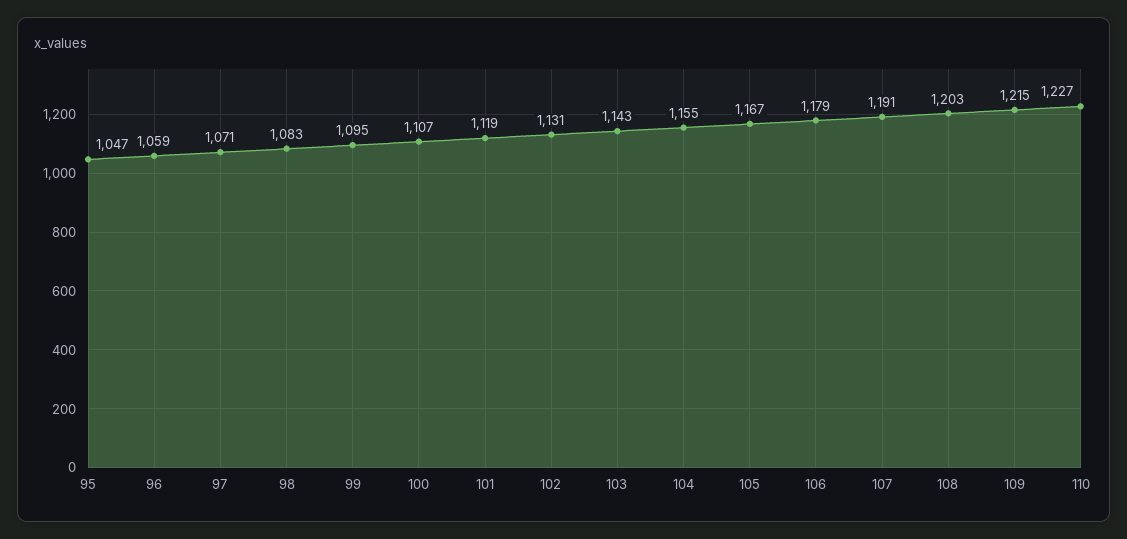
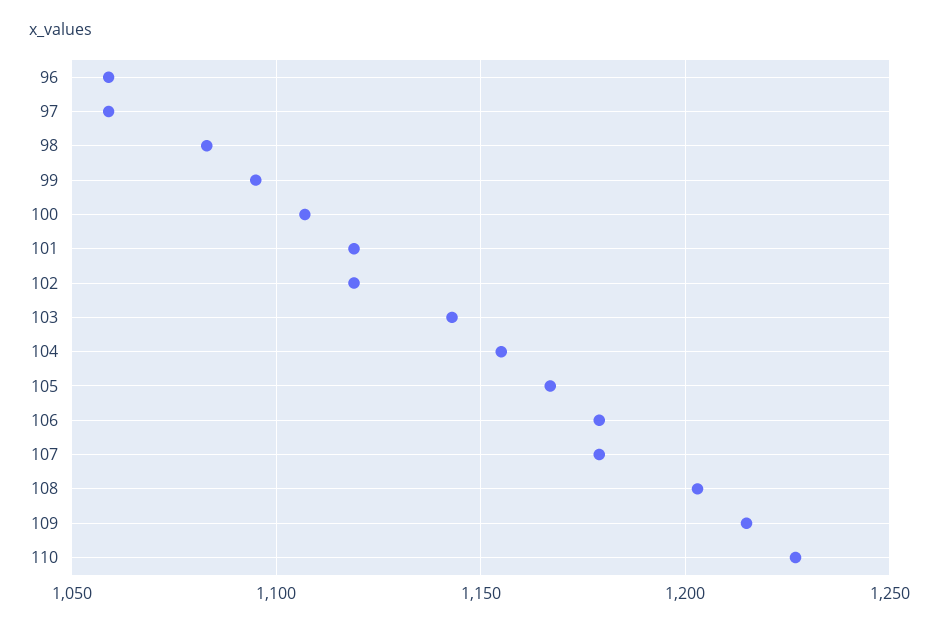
  {
-   "95": 1047,
    "96": 1059,
-   "97": 1071,
+   "97": 1060,
    "98": 1083,
    "99": 1095,
    "100": 1107,
    "101": 1119,
-   "102": 1131,
+   "102": 1120,
    "103": 1143,
    "104": 1155,
    "105": 1167,
    "106": 1179,
-   "107": 1191,
+   "107": 1180,
    "108": 1203,
    "109": 1215,
    "110": 1227
  }

